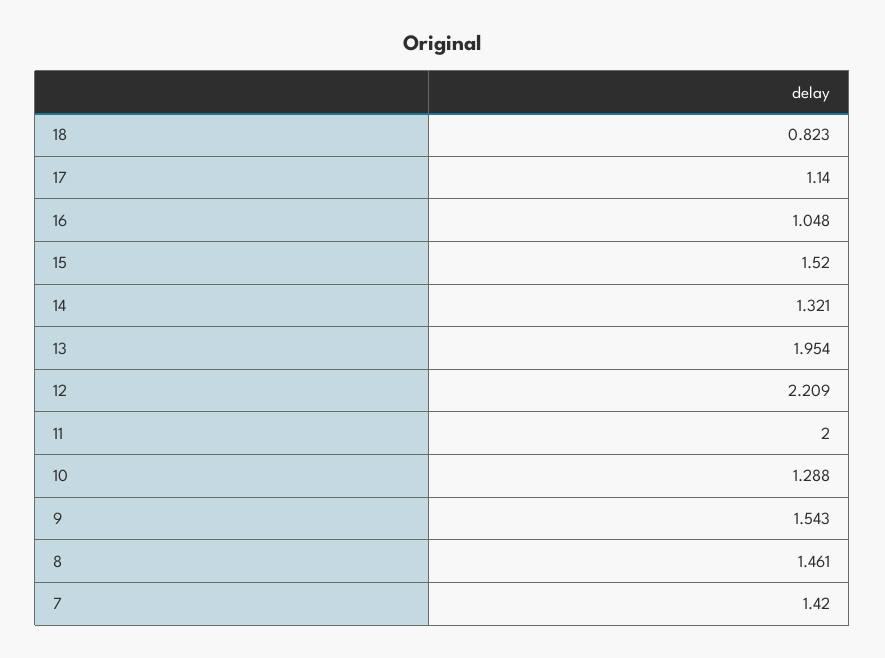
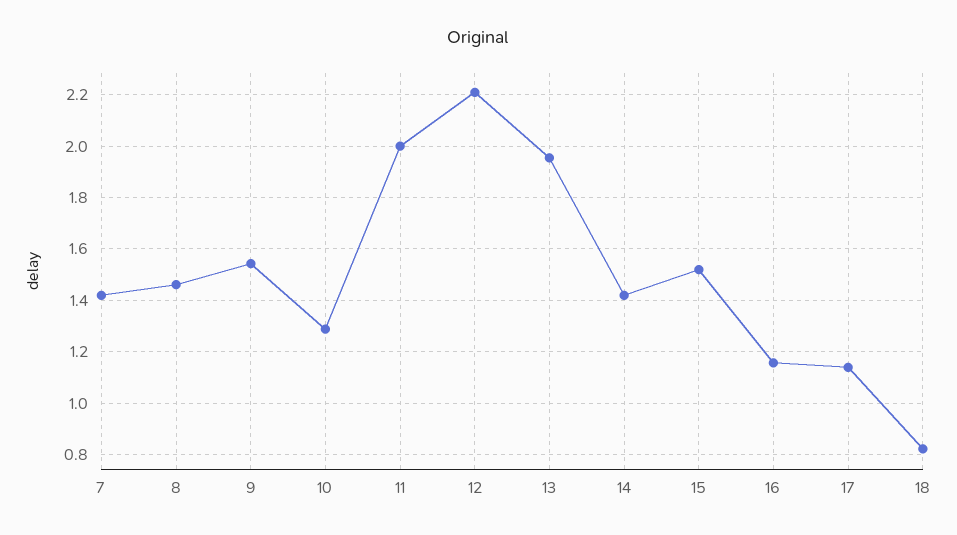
  {
    "18": 0.823,
    "17": 1.14,
-   "16": 1.048,
+   "16": 1.15,
    "15": 1.52,
-   "14": 1.321,
+   "14": 1.425,
    "13": 1.954,
    "12": 2.209,
    "11": 2,
    "10": 1.288,
    "9": 1.543,
    "8": 1.461,
    "7": 1.42
  }

